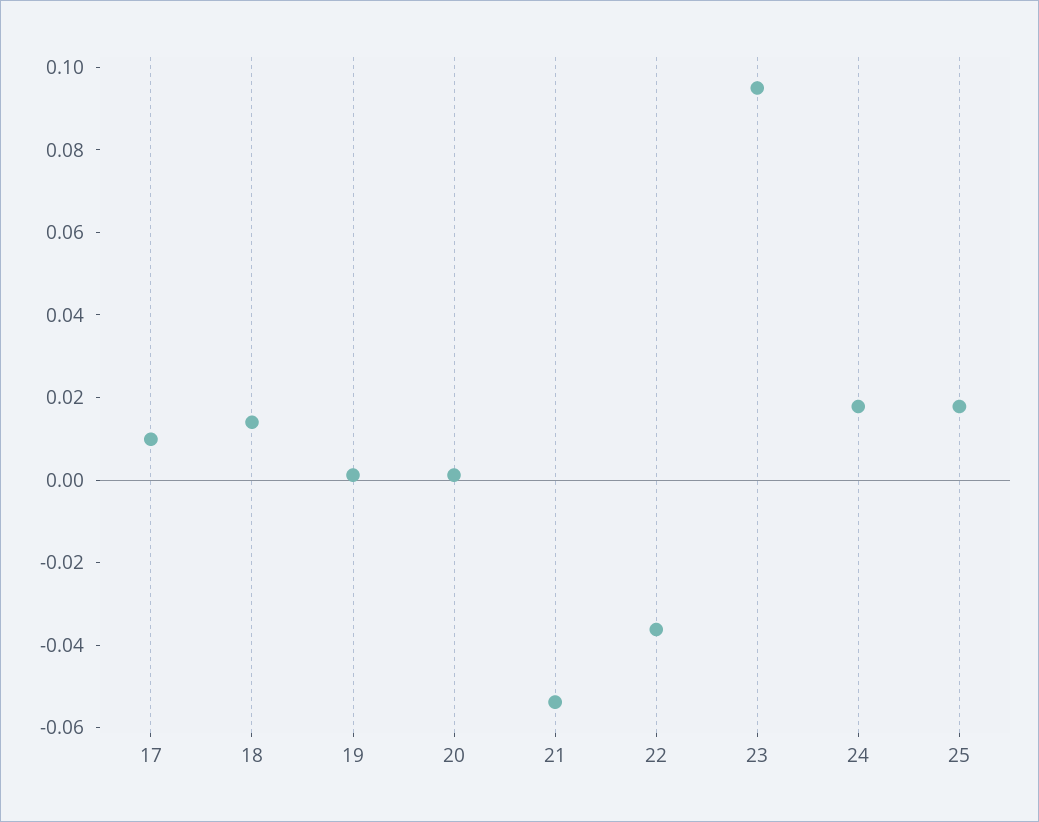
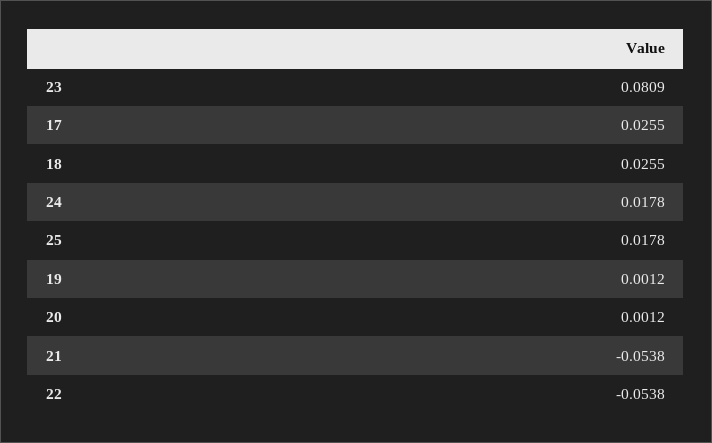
  {
-   "17": 0.01,
+   "17": 0.0255,
-   "18": 0.015,
+   "18": 0.0255,
    "19": 0.0012,
    "20": 0.0012,
    "21": -0.0538,
-   "22": -0.035,
+   "22": -0.0538,
-   "23": 0.095,
+   "23": 0.0809,
    "24": 0.0178,
    "25": 0.0178
  }

